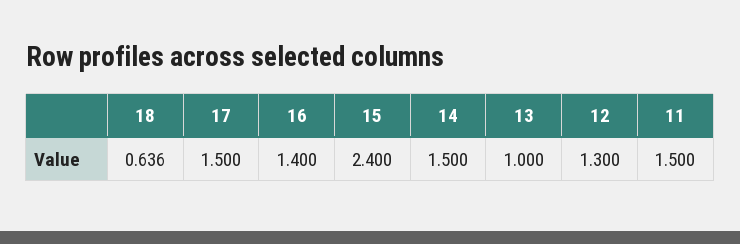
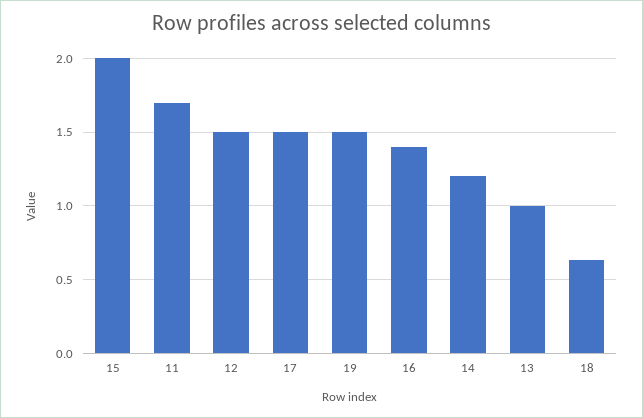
  {
    "18": 0.636,
    "17": 1.5,
    "16": 1.4,
-   "15": 2.4,
+   "15": 2,
-   "14": 1.5,
+   "14": 1.2,
    "13": 1,
-   "12": 1.3,
+   "12": 1.5,
-   "11": 1.5
+   "11": 1.7,
+   "19": 1.5
  }

